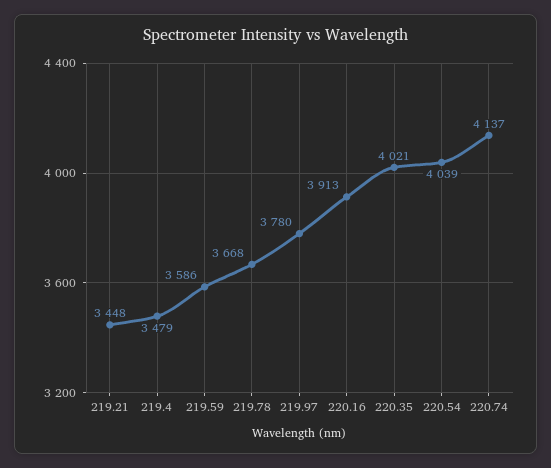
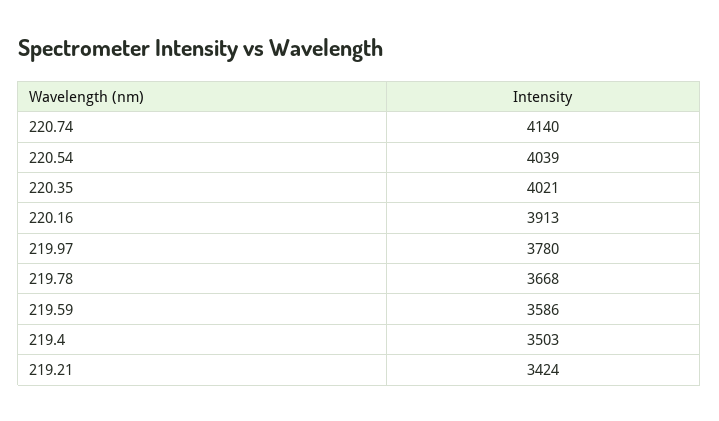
  {
-   "219.21": 3448,
+   "219.21": 3424,
-   "219.4": 3479,
+   "219.4": 3503,
    "219.59": 3586,
    "219.78": 3668,
    "219.97": 3780,
    "220.16": 3913,
    "220.35": 4021,
    "220.54": 4039,
-   "220.74": 4137
+   "220.74": 4140
  }

